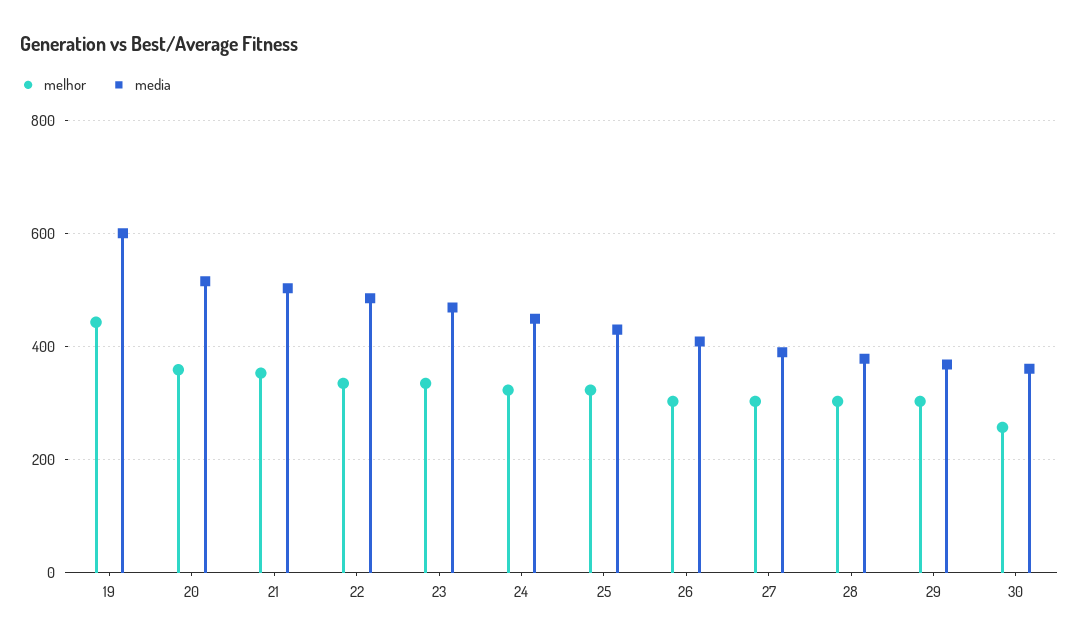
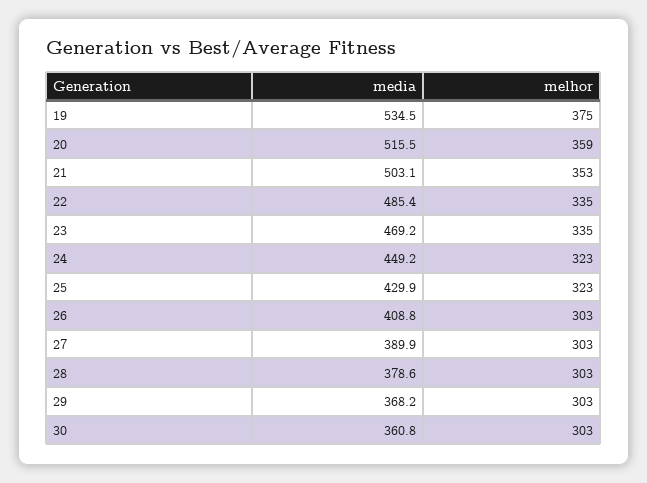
  {
    "melhor": {
-     "19": 440,
+     "19": 375,
      "20": 359,
      "21": 353,
      "22": 335,
      "23": 335,
      "24": 323,
      "25": 323,
      "26": 303,
      "27": 303,
      "28": 303,
      "29": 303,
-     "30": 260
+     "30": 303
    },
    "media": {
-     "19": 600,
+     "19": 534.5,
      "20": 515.5,
      "21": 503.1,
      "22": 485.4,
      "23": 469.2,
      "24": 449.2,
      "25": 429.9,
      "26": 408.8,
      "27": 389.9,
      "28": 378.6,
      "29": 368.2,
      "30": 360.8
    }
  }

